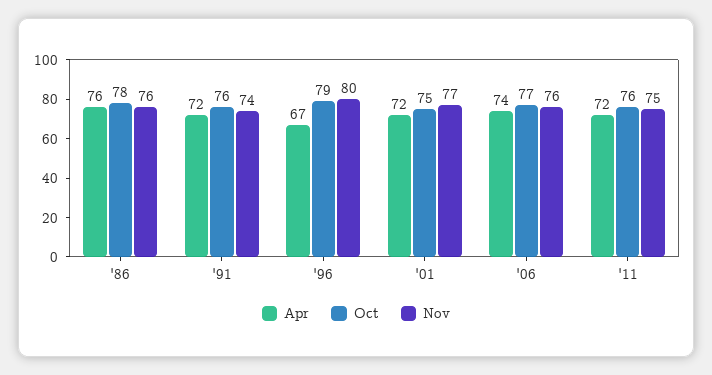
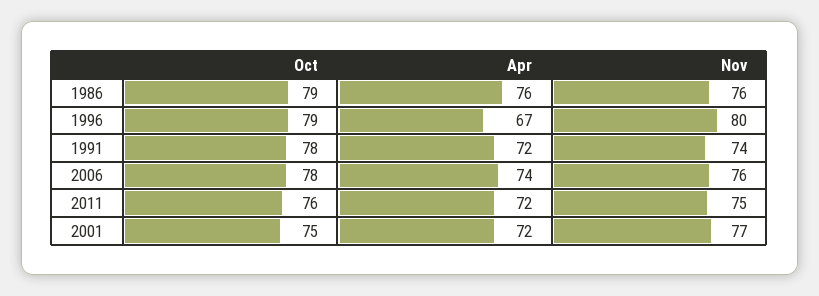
  {
    "Apr": {
      "'86": 76,
      "'91": 72,
      "'96": 67,
      "'01": 72,
      "'06": 74,
      "'11": 72
    },
    "Oct": {
-     "'86": 78,
+     "'86": 79,
-     "'91": 76,
+     "'91": 78,
      "'96": 79,
      "'01": 75,
-     "'06": 77,
+     "'06": 78,
      "'11": 76
    },
    "Nov": {
      "'86": 76,
      "'91": 74,
      "'96": 80,
      "'01": 77,
      "'06": 76,
      "'11": 75
    }
  }

